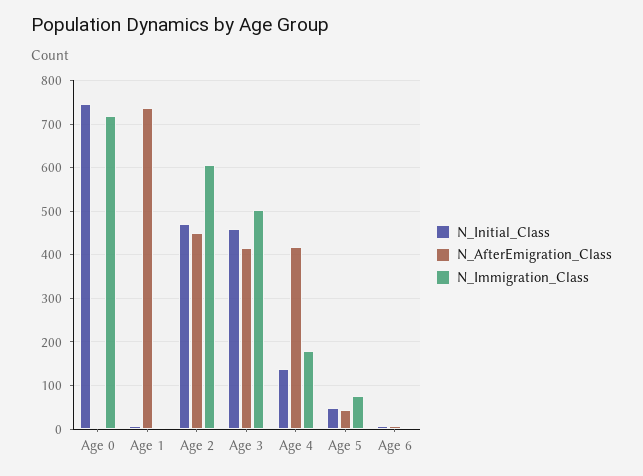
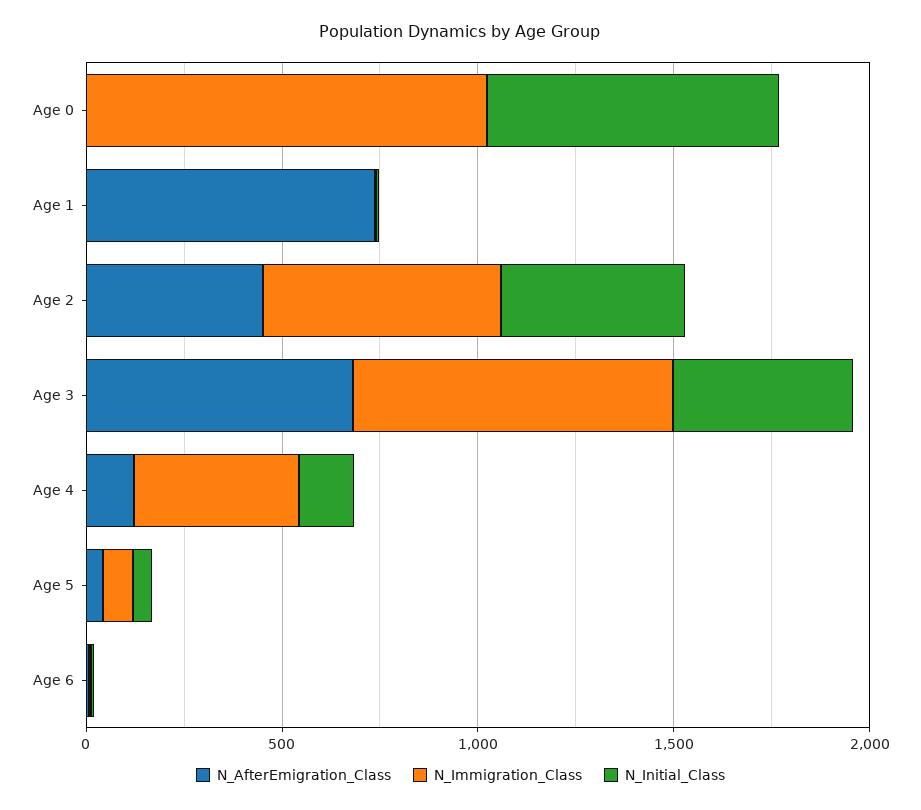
  {
    "N_Initial_Class": {
      "Age 0": 740,
      "Age 1": 0,
      "Age 2": 480,
      "Age 3": 460,
      "Age 4": 140,
      "Age 5": 40,
      "Age 6": 0
    },
    "N_AfterEmigration_Class": {
      "Age 0": 0,
      "Age 1": 740,
      "Age 2": 460,
-     "Age 3": 420,
+     "Age 3": 700,
-     "Age 4": 420,
+     "Age 4": 100,
      "Age 5": 40,
      "Age 6": 0
    },
    "N_Immigration_Class": {
-     "Age 0": 720,
+     "Age 0": 1000,
      "Age 1": 0,
      "Age 2": 600,
-     "Age 3": 500,
+     "Age 3": 800,
-     "Age 4": 180,
+     "Age 4": 400,
      "Age 5": 80,
      "Age 6": 0
    }
  }

